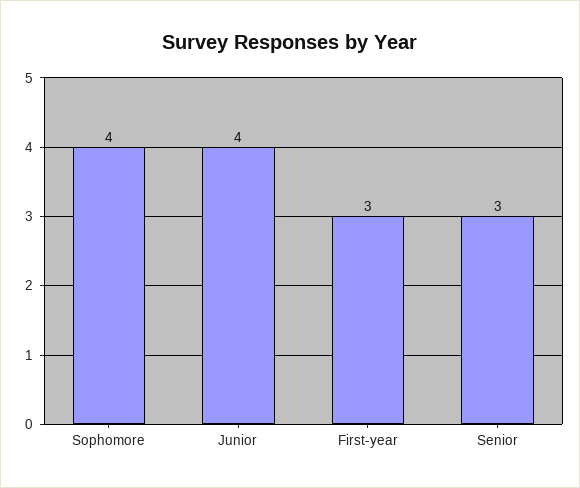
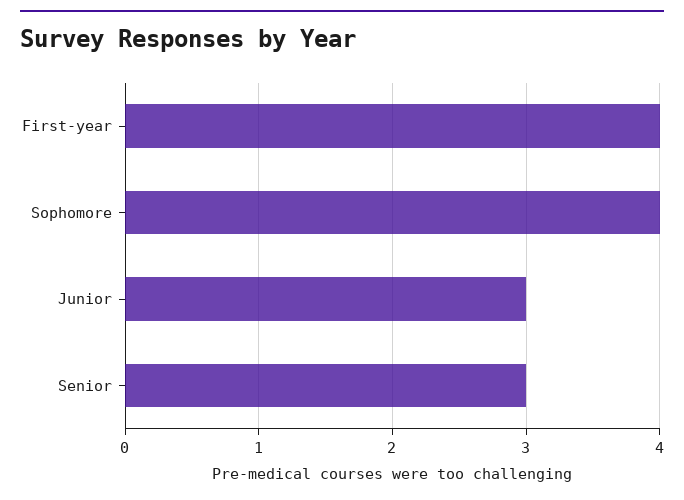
  {
    "Sophomore": 4,
-   "Junior": 4,
+   "Junior": 3,
-   "First-year": 3,
+   "First-year": 4,
    "Senior": 3
  }

